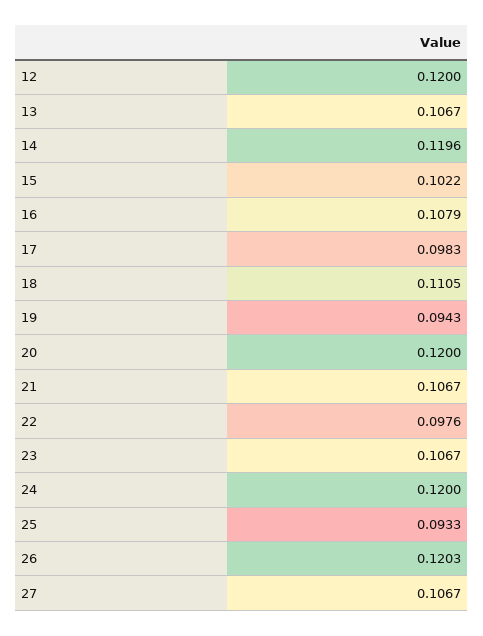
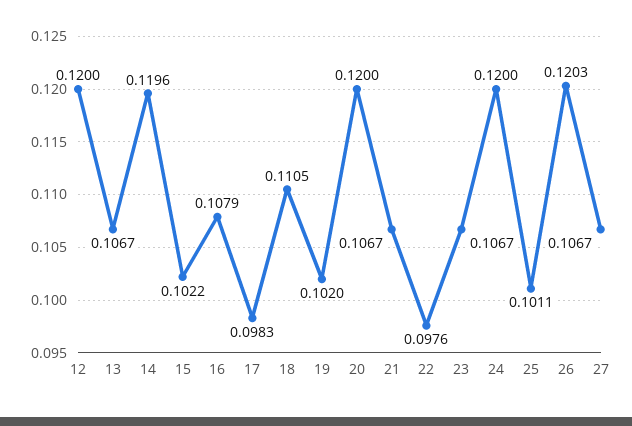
  {
    "12": 0.12,
    "13": 0.1067,
    "14": 0.1196,
    "15": 0.1022,
    "16": 0.1079,
    "17": 0.0983,
    "18": 0.1105,
-   "19": 0.0943,
+   "19": 0.102,
    "20": 0.12,
    "21": 0.1067,
    "22": 0.0976,
    "23": 0.1067,
    "24": 0.12,
-   "25": 0.0933,
+   "25": 0.1011,
    "26": 0.1203,
    "27": 0.1067
  }

